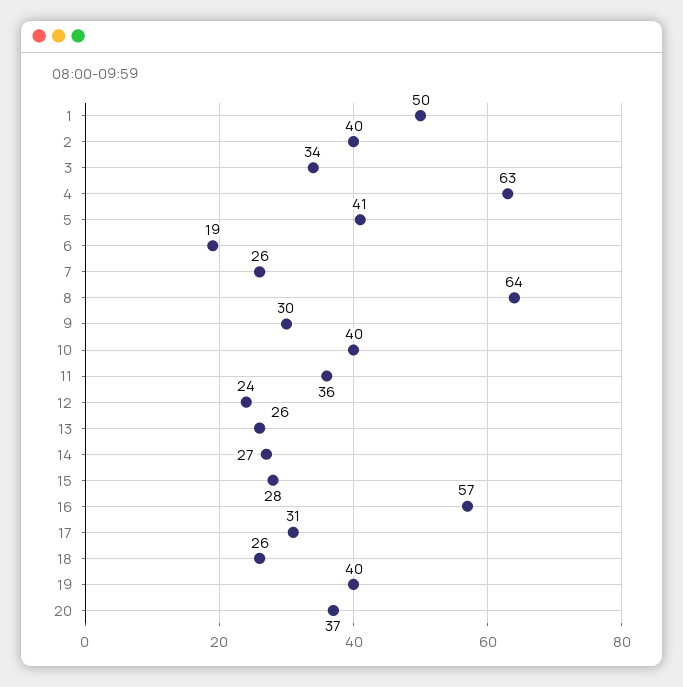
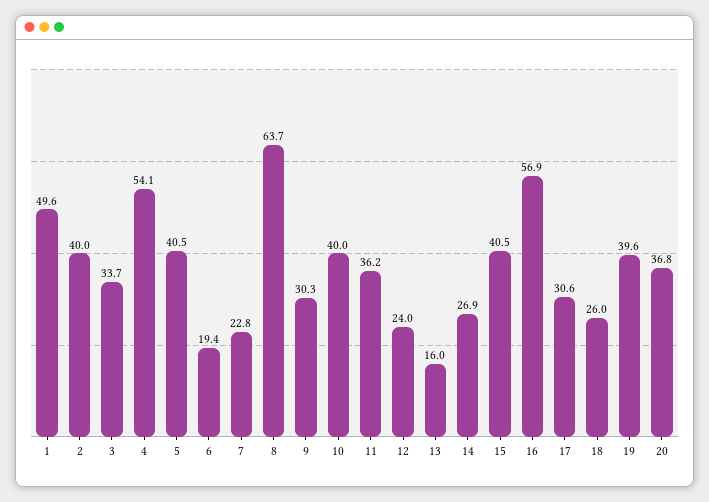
  {
    "1": 49.6,
    "2": 40,
    "3": 33.7,
-   "4": 63,
+   "4": 54.1,
    "5": 40.5,
    "6": 19.4,
-   "7": 26,
+   "7": 22.8,
    "8": 63.7,
    "9": 30.3,
    "10": 40,
    "11": 36.2,
    "12": 24,
-   "13": 26,
+   "13": 16,
    "14": 26.9,
-   "15": 28,
+   "15": 40.5,
    "16": 56.9,
    "17": 30.6,
    "18": 26,
    "19": 39.6,
    "20": 36.8
  }

